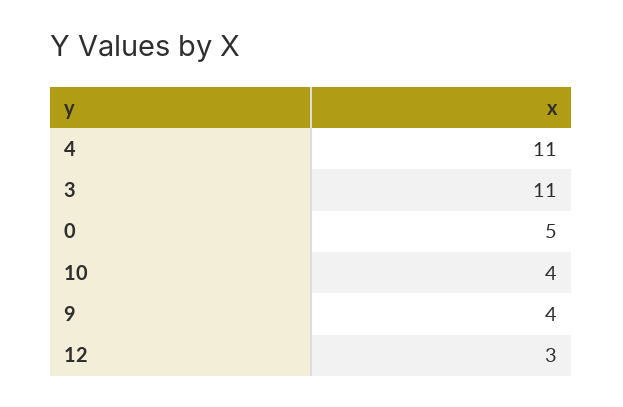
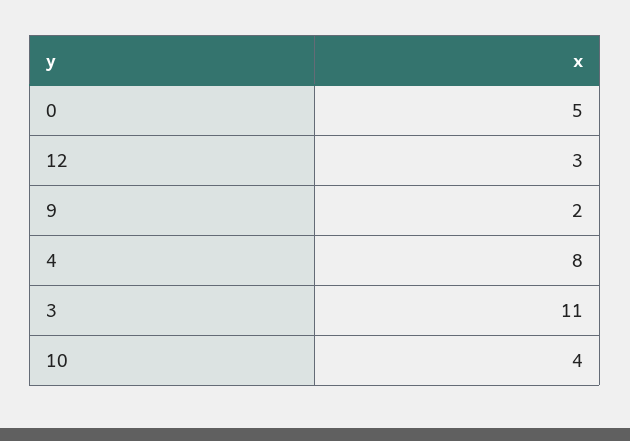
  {
-   "4": 11,
+   "4": 8,
    "3": 11,
    "0": 5,
    "10": 4,
-   "9": 4,
+   "9": 2,
    "12": 3
  }

